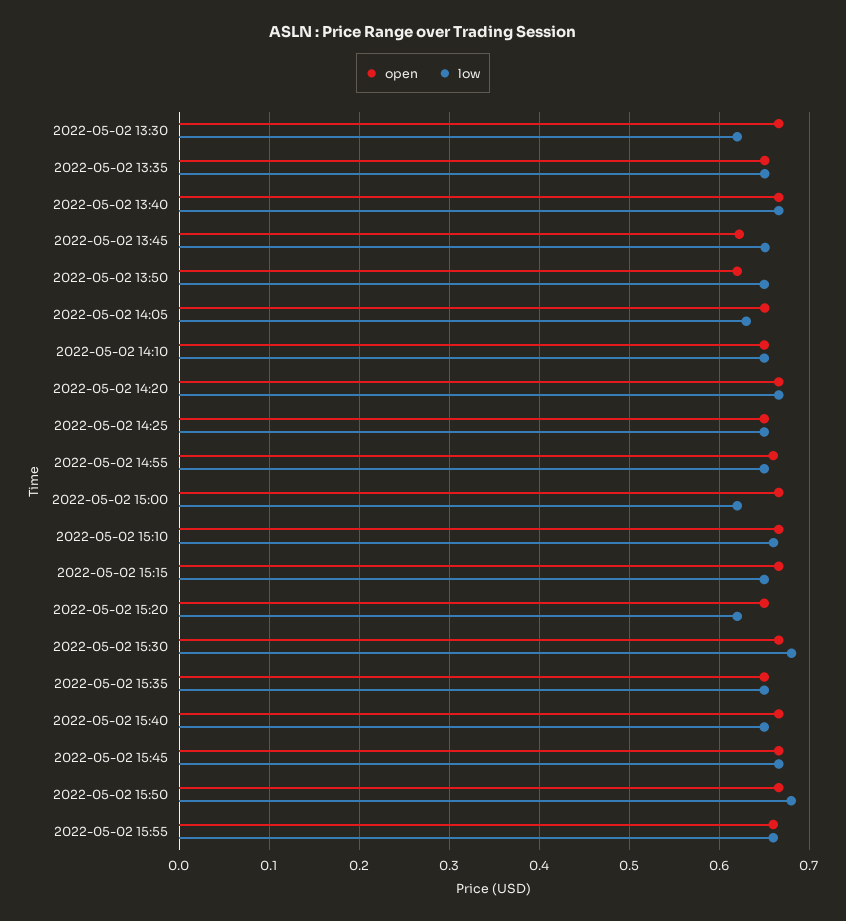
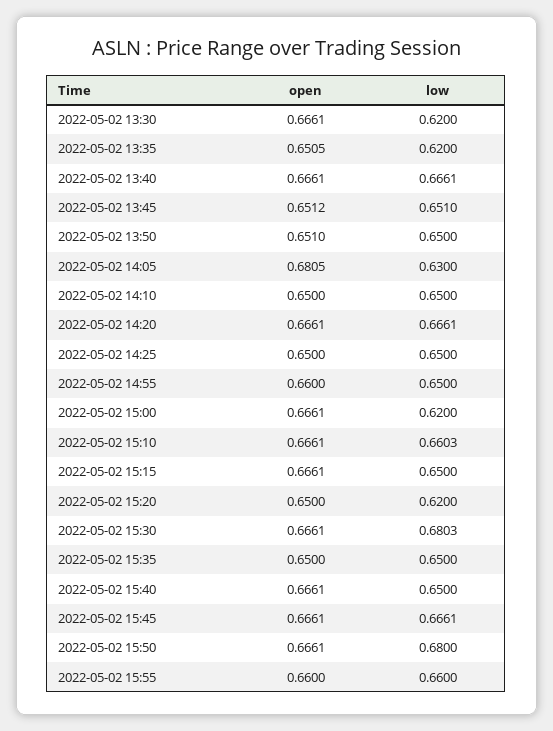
  {
    "open": {
      "2022-05-02 13:30": 0.6661,
      "2022-05-02 13:35": 0.6505,
      "2022-05-02 13:40": 0.6661,
-     "2022-05-02 13:45": 0.62,
+     "2022-05-02 13:45": 0.6512,
-     "2022-05-02 13:50": 0.62,
+     "2022-05-02 13:50": 0.651,
-     "2022-05-02 14:05": 0.65,
+     "2022-05-02 14:05": 0.6805,
      "2022-05-02 14:10": 0.65,
      "2022-05-02 14:20": 0.6661,
      "2022-05-02 14:25": 0.65,
      "2022-05-02 14:55": 0.66,
      "2022-05-02 15:00": 0.6661,
      "2022-05-02 15:10": 0.6661,
      "2022-05-02 15:15": 0.6661,
      "2022-05-02 15:20": 0.65,
      "2022-05-02 15:30": 0.6661,
      "2022-05-02 15:35": 0.65,
      "2022-05-02 15:40": 0.6661,
      "2022-05-02 15:45": 0.6661,
      "2022-05-02 15:50": 0.6661,
      "2022-05-02 15:55": 0.66
    },
    "low": {
      "2022-05-02 13:30": 0.62,
-     "2022-05-02 13:35": 0.65,
+     "2022-05-02 13:35": 0.62,
      "2022-05-02 13:40": 0.6661,
      "2022-05-02 13:45": 0.651,
      "2022-05-02 13:50": 0.65,
      "2022-05-02 14:05": 0.63,
      "2022-05-02 14:10": 0.65,
      "2022-05-02 14:20": 0.6661,
      "2022-05-02 14:25": 0.65,
      "2022-05-02 14:55": 0.65,
      "2022-05-02 15:00": 0.62,
      "2022-05-02 15:10": 0.6603,
      "2022-05-02 15:15": 0.65,
      "2022-05-02 15:20": 0.62,
      "2022-05-02 15:30": 0.6803,
      "2022-05-02 15:35": 0.65,
      "2022-05-02 15:40": 0.65,
      "2022-05-02 15:45": 0.6661,
      "2022-05-02 15:50": 0.68,
      "2022-05-02 15:55": 0.66
    }
  }

